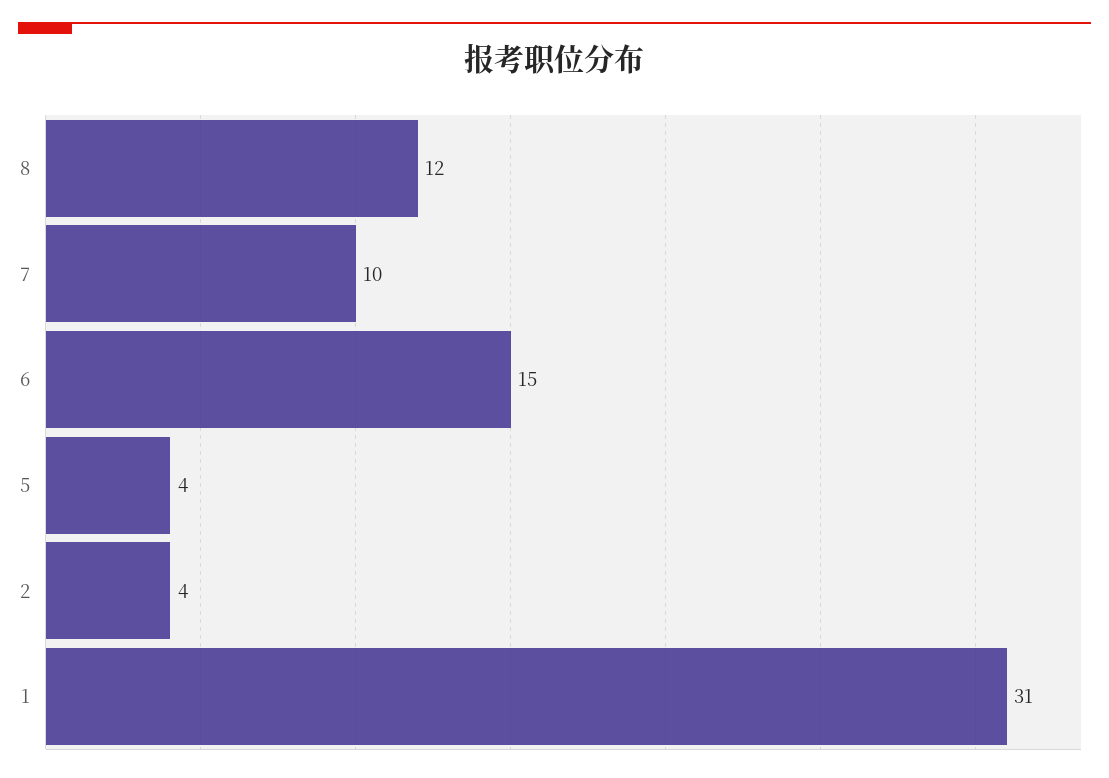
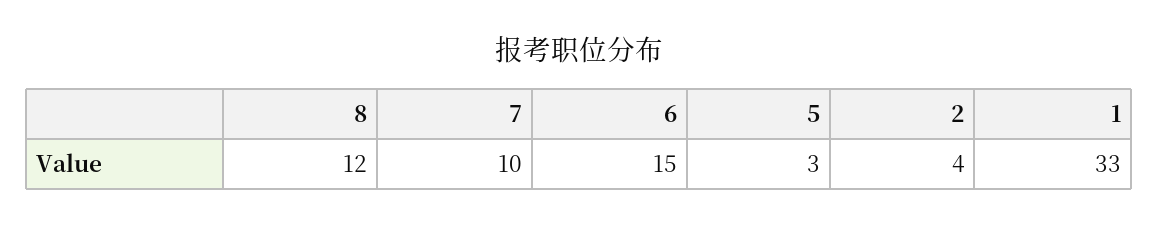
  {
    "8": 12,
    "7": 10,
    "6": 15,
-   "5": 4,
+   "5": 3,
    "2": 4,
-   "1": 31
+   "1": 33
  }

